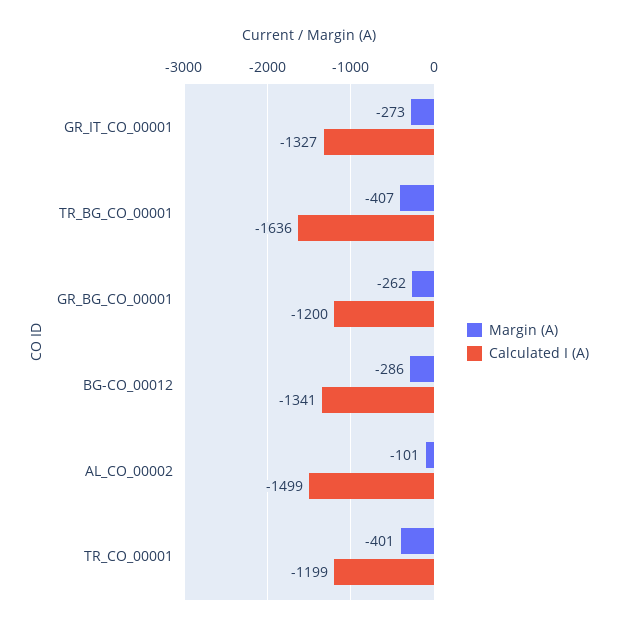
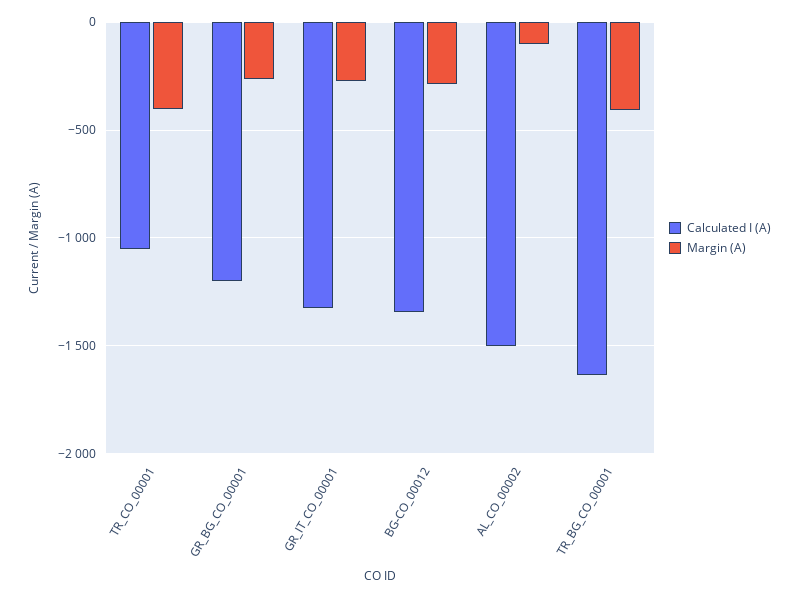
  {
    "Margin (A)": {
      "GR_IT_CO_00001": -273,
      "TR_BG_CO_00001": -407,
      "GR_BG_CO_00001": -262,
      "BG-CO_00012": -286,
      "AL_CO_00002": -101,
      "TR_CO_00001": -401
    },
    "Calculated I (A)": {
      "GR_IT_CO_00001": -1327,
      "TR_BG_CO_00001": -1636,
      "GR_BG_CO_00001": -1200,
      "BG-CO_00012": -1341,
      "AL_CO_00002": -1499,
-     "TR_CO_00001": -1199
+     "TR_CO_00001": -1050
    }
  }

